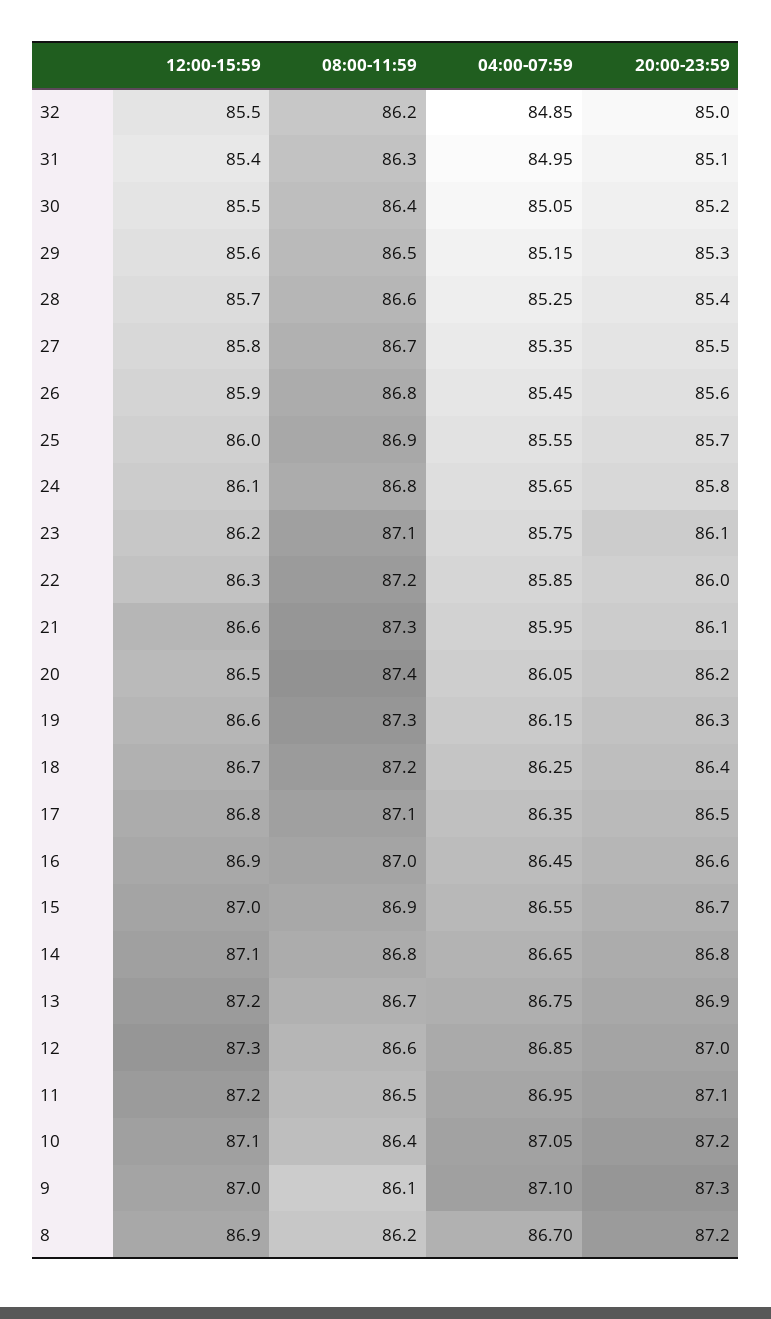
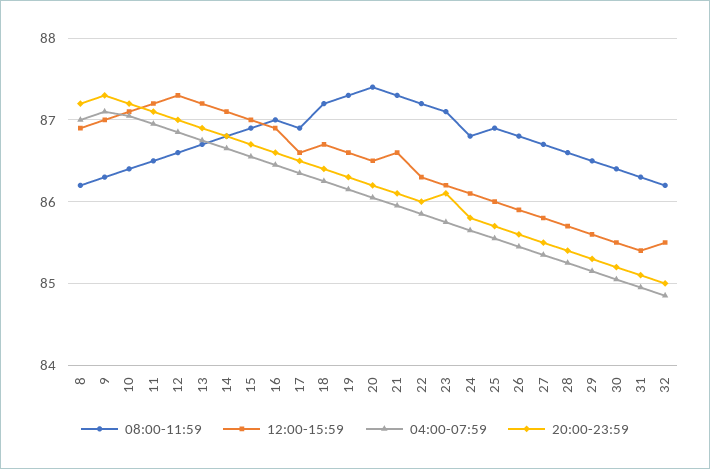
  {
    "12:00-15:59": {
      "32": 85.5,
      "31": 85.4,
      "30": 85.5,
      "29": 85.6,
      "28": 85.7,
      "27": 85.8,
      "26": 85.9,
      "25": 86,
      "24": 86.1,
      "23": 86.2,
      "22": 86.3,
      "21": 86.6,
      "20": 86.5,
      "19": 86.6,
      "18": 86.7,
-     "17": 86.8,
+     "17": 86.6,
      "16": 86.9,
      "15": 87,
      "14": 87.1,
      "13": 87.2,
      "12": 87.3,
      "11": 87.2,
      "10": 87.1,
      "9": 87,
      "8": 86.9
    },
    "08:00-11:59": {
      "32": 86.2,
      "31": 86.3,
      "30": 86.4,
      "29": 86.5,
      "28": 86.6,
      "27": 86.7,
      "26": 86.8,
      "25": 86.9,
      "24": 86.8,
      "23": 87.1,
      "22": 87.2,
      "21": 87.3,
      "20": 87.4,
      "19": 87.3,
      "18": 87.2,
-     "17": 87.1,
+     "17": 86.9,
      "16": 87,
      "15": 86.9,
      "14": 86.8,
      "13": 86.7,
      "12": 86.6,
      "11": 86.5,
      "10": 86.4,
-     "9": 86.1,
+     "9": 86.3,
      "8": 86.2
    },
    "04:00-07:59": {
      "32": 84.85,
      "31": 84.95,
      "30": 85.05,
      "29": 85.15,
      "28": 85.25,
      "27": 85.35,
      "26": 85.45,
      "25": 85.55,
      "24": 85.65,
      "23": 85.75,
      "22": 85.85,
      "21": 85.95,
      "20": 86.05,
      "19": 86.15,
      "18": 86.25,
      "17": 86.35,
      "16": 86.45,
      "15": 86.55,
      "14": 86.65,
      "13": 86.75,
      "12": 86.85,
      "11": 86.95,
      "10": 87.05,
      "9": 87.1,
-     "8": 86.7
+     "8": 87
    },
    "20:00-23:59": {
      "32": 85,
      "31": 85.1,
      "30": 85.2,
      "29": 85.3,
      "28": 85.4,
      "27": 85.5,
      "26": 85.6,
      "25": 85.7,
      "24": 85.8,
      "23": 86.1,
      "22": 86,
      "21": 86.1,
      "20": 86.2,
      "19": 86.3,
      "18": 86.4,
      "17": 86.5,
      "16": 86.6,
      "15": 86.7,
      "14": 86.8,
      "13": 86.9,
      "12": 87,
      "11": 87.1,
      "10": 87.2,
      "9": 87.3,
      "8": 87.2
    }
  }

